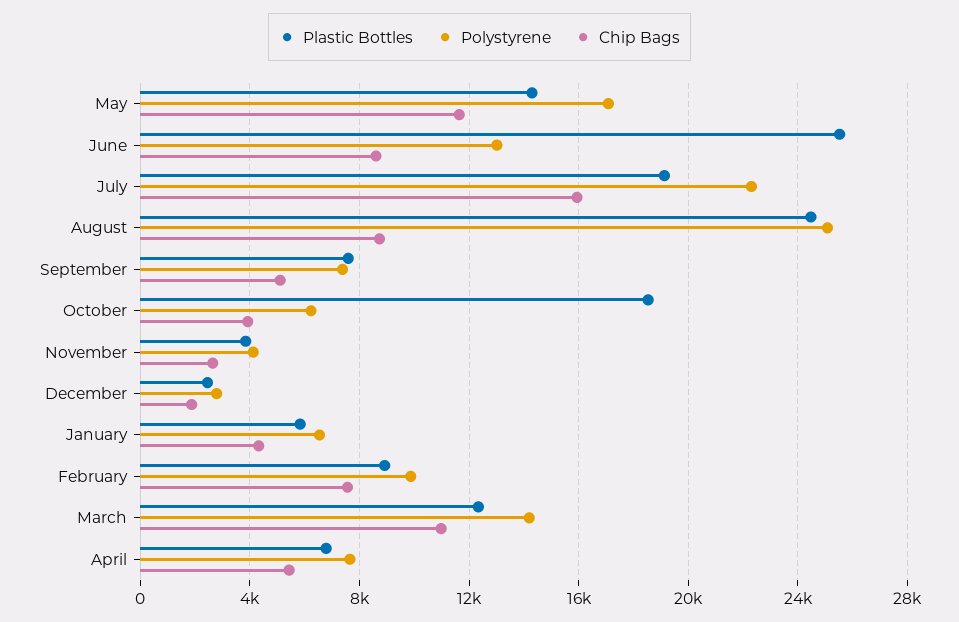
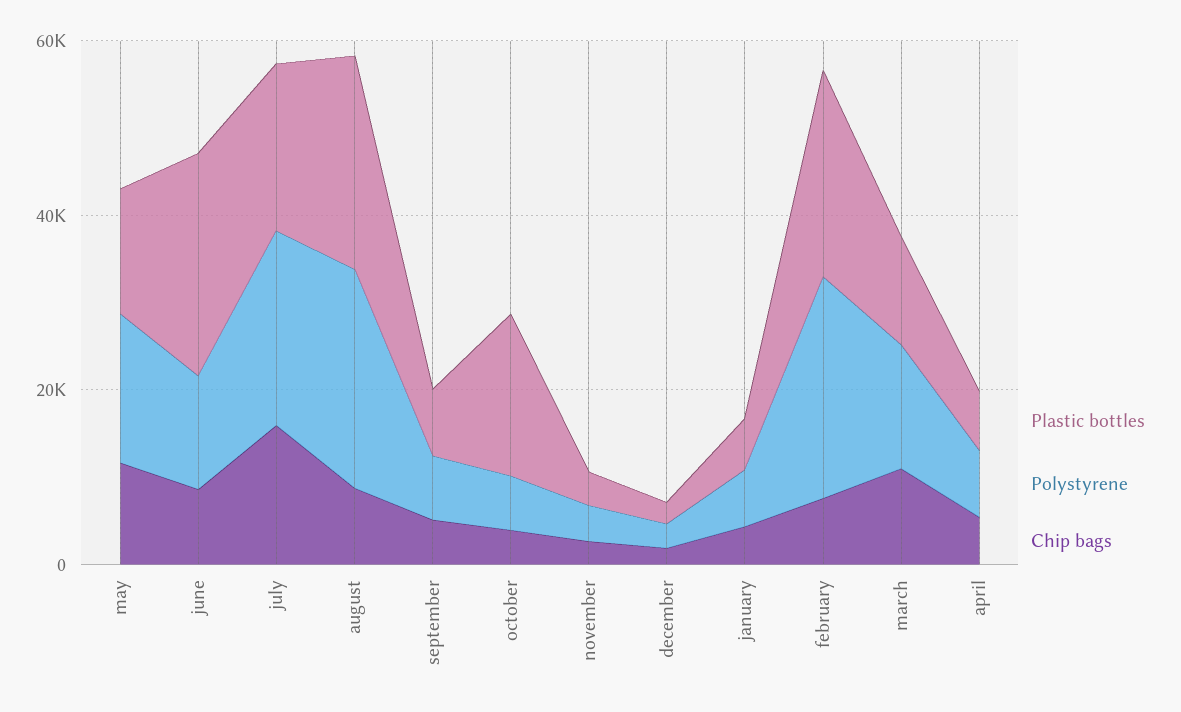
  {
    "Plastic Bottles": {
      "May": 14500,
      "June": 25500,
      "July": 19000,
      "August": 24500,
      "September": 7500,
      "October": 18500,
      "November": 4000,
      "December": 2500,
      "January": 6000,
-     "February": 9000,
+     "February": 25000,
      "March": 12500,
      "April": 7000
    },
    "Polystyrene": {
      "May": 17000,
      "June": 13000,
      "July": 22500,
      "August": 25000,
      "September": 7500,
      "October": 6000,
      "November": 4000,
      "December": 3000,
      "January": 6500,
-     "February": 10000,
+     "February": 25000,
      "March": 14000,
      "April": 7500
    },
    "Chip Bags": {
      "May": 11500,
      "June": 8500,
      "July": 16000,
      "August": 8500,
      "September": 5000,
      "October": 4000,
      "November": 2500,
      "December": 2000,
      "January": 4500,
      "February": 7500,
      "March": 11000,
      "April": 5500
    }
  }

